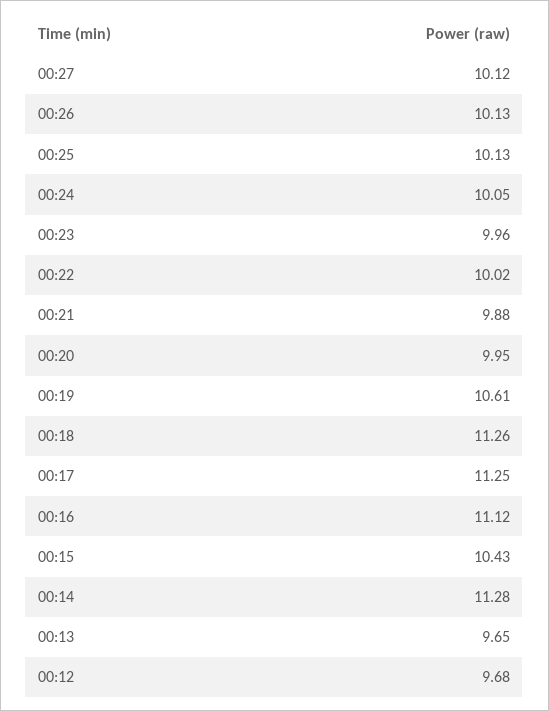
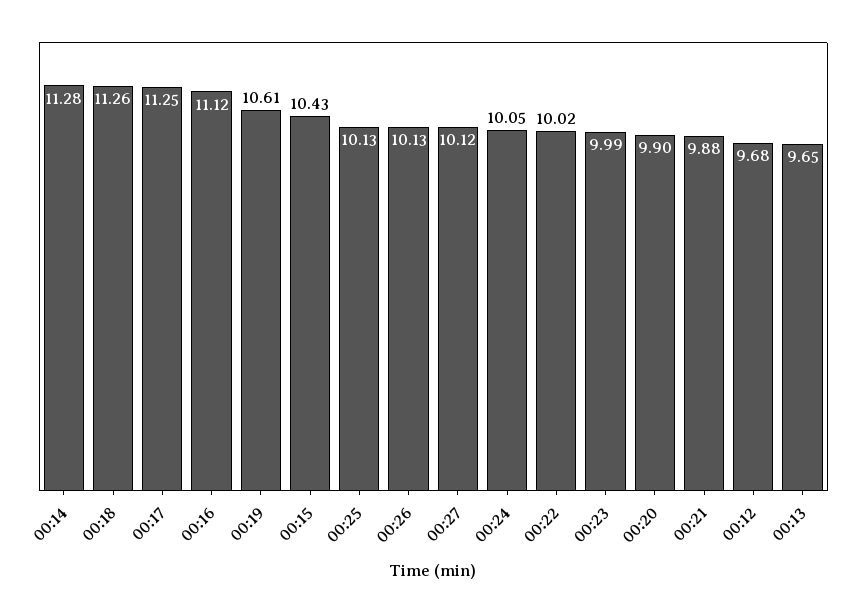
  {
    "00:27": 10.12,
    "00:26": 10.13,
    "00:25": 10.13,
    "00:24": 10.05,
-   "00:23": 9.96,
+   "00:23": 9.99,
    "00:22": 10.02,
    "00:21": 9.88,
-   "00:20": 9.95,
+   "00:20": 9.9,
    "00:19": 10.61,
    "00:18": 11.26,
    "00:17": 11.25,
    "00:16": 11.12,
    "00:15": 10.43,
    "00:14": 11.28,
    "00:13": 9.65,
    "00:12": 9.68
  }

